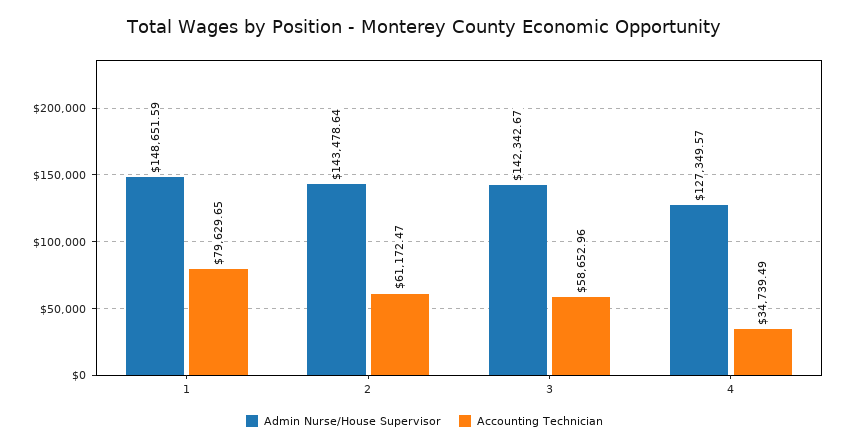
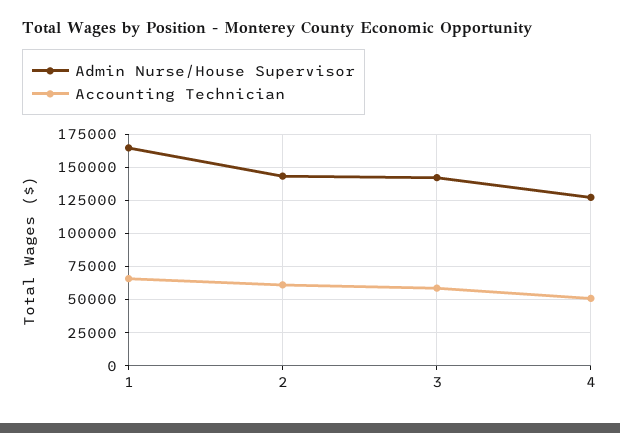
  {
    "Admin Nurse/House Supervisor": {
-     "1": 148651.59,
+     "1": 165000,
      "2": 143478.64,
      "3": 142342.67,
      "4": 127349.57
    },
    "Accounting Technician": {
-     "1": 79629.65,
+     "1": 65000,
      "2": 61172.47,
      "3": 58652.96,
-     "4": 34739.49
+     "4": 50000
    }
  }

